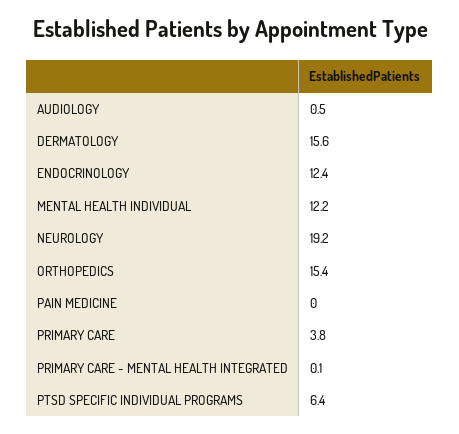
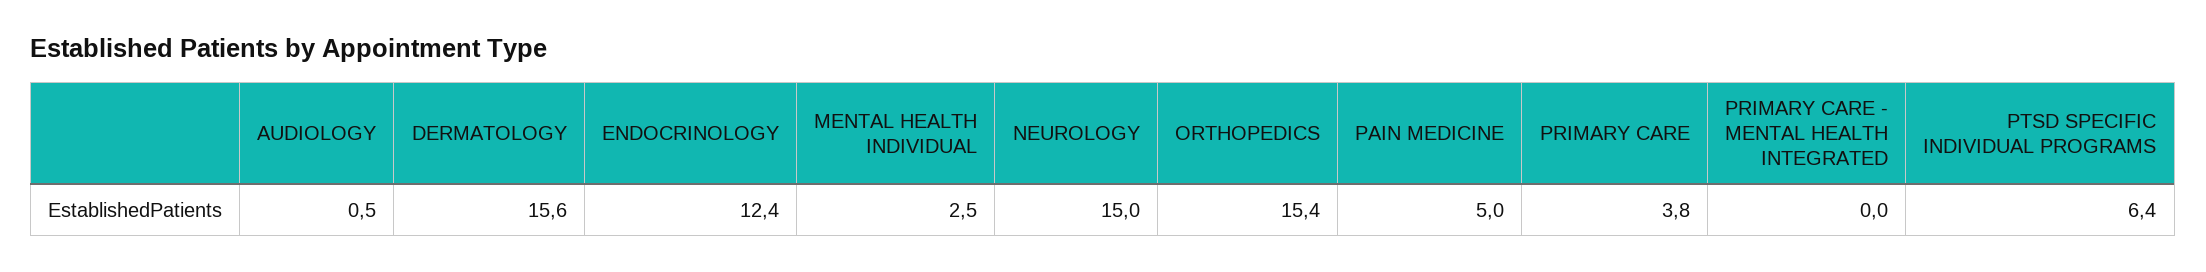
  {
    "AUDIOLOGY": 0.5,
    "DERMATOLOGY": 15.6,
    "ENDOCRINOLOGY": 12.4,
-   "MENTAL HEALTH INDIVIDUAL": 12.2,
+   "MENTAL HEALTH INDIVIDUAL": 2.5,
-   "NEUROLOGY": 19.2,
+   "NEUROLOGY": 15,
    "ORTHOPEDICS": 15.4,
-   "PAIN MEDICINE": 0,
+   "PAIN MEDICINE": 5,
    "PRIMARY CARE": 3.8,
-   "PRIMARY CARE - MENTAL HEALTH INTEGRATED": 0.1,
+   "PRIMARY CARE - MENTAL HEALTH INTEGRATED": 0,
    "PTSD SPECIFIC INDIVIDUAL PROGRAMS": 6.4
  }

